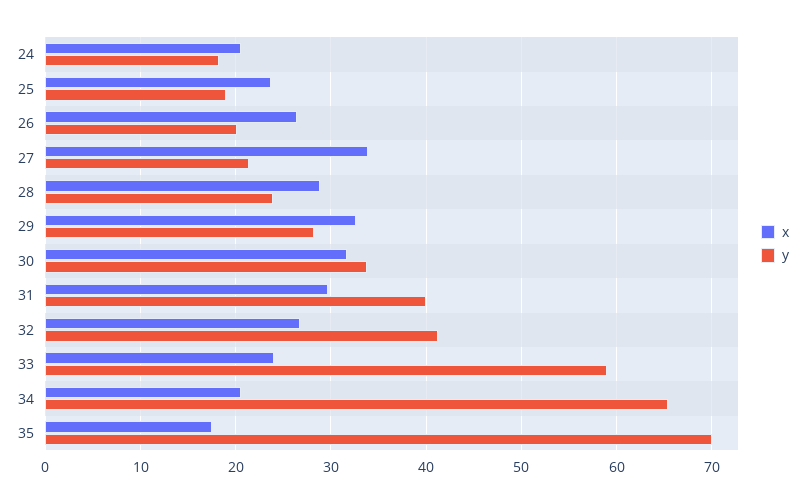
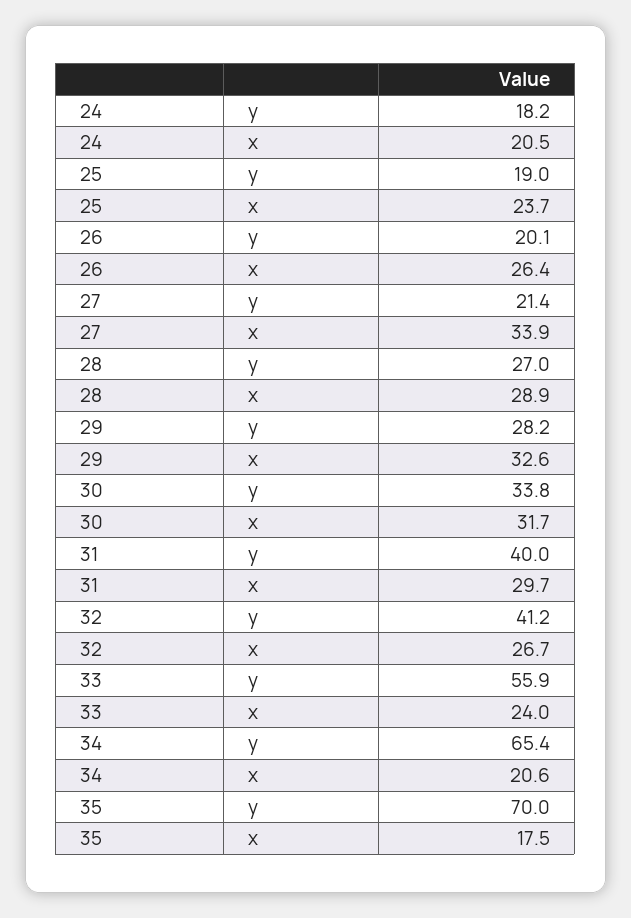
  {
    "x": {
      "24": 20.5,
      "25": 23.7,
      "26": 26.4,
      "27": 33.9,
      "28": 28.9,
      "29": 32.6,
      "30": 31.7,
      "31": 29.7,
      "32": 26.7,
      "33": 24,
      "34": 20.6,
      "35": 17.5
    },
    "y": {
      "24": 18.2,
      "25": 19,
      "26": 20.1,
      "27": 21.4,
-     "28": 24,
+     "28": 27,
      "29": 28.2,
      "30": 33.8,
      "31": 40,
      "32": 41.2,
-     "33": 59,
+     "33": 55.9,
      "34": 65.4,
      "35": 70
    }
  }

